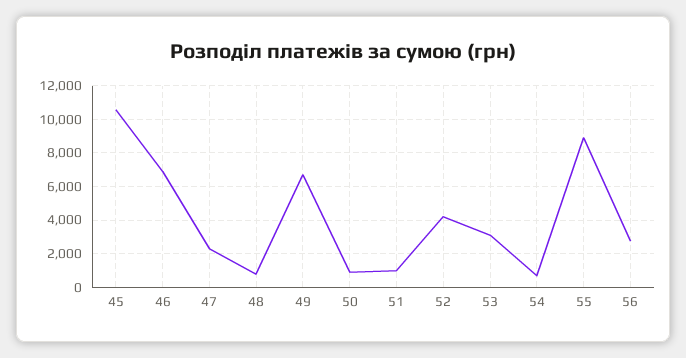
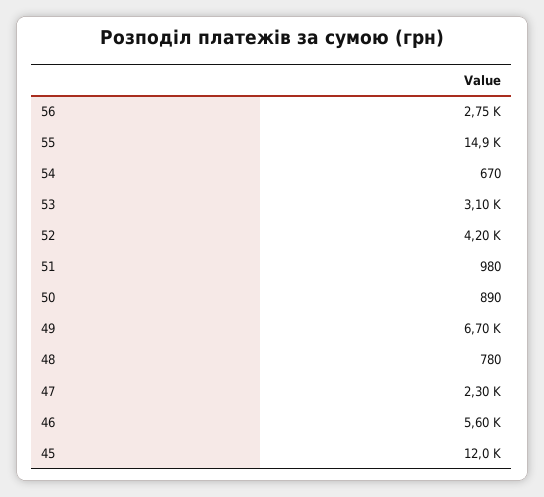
  {
-   "45": 10500,
+   "45": 12000,
-   "46": 7000,
+   "46": 5600,
    "47": 2300,
    "48": 780,
    "49": 6700,
    "50": 890,
    "51": 980,
    "52": 4200,
    "53": 3100,
    "54": 670,
-   "55": 9000,
+   "55": 14900,
    "56": 2750
  }

